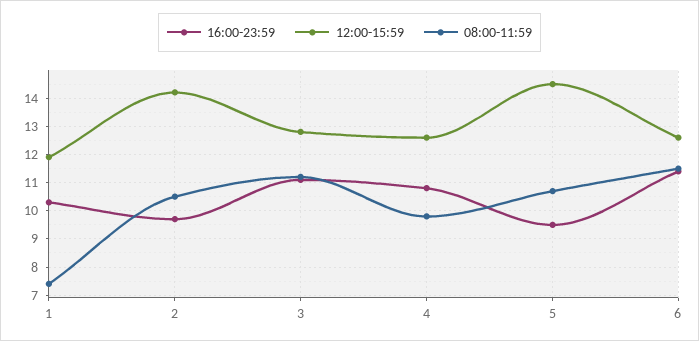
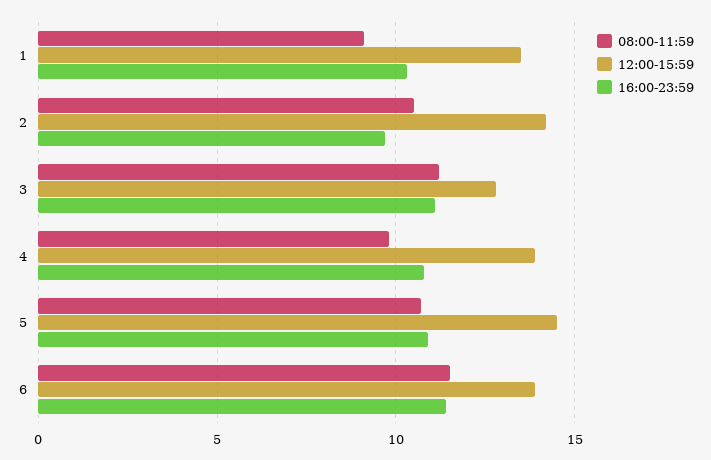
  {
    "16:00-23:59": {
      "1": 10.5,
      "2": 9.5,
      "3": 11,
      "4": 11,
-     "5": 9.5,
+     "5": 11,
      "6": 11.5
    },
    "12:00-15:59": {
-     "1": 12,
+     "1": 13.5,
      "2": 14,
      "3": 13,
-     "4": 12.5,
+     "4": 14,
      "5": 14.5,
-     "6": 12.5
+     "6": 14
    },
    "08:00-11:59": {
-     "1": 7.5,
+     "1": 9,
      "2": 10.5,
      "3": 11,
      "4": 10,
      "5": 10.5,
      "6": 11.5
    }
  }

